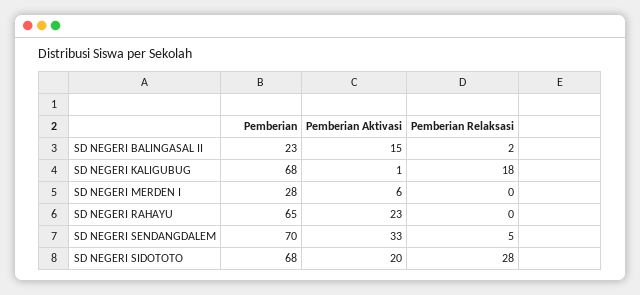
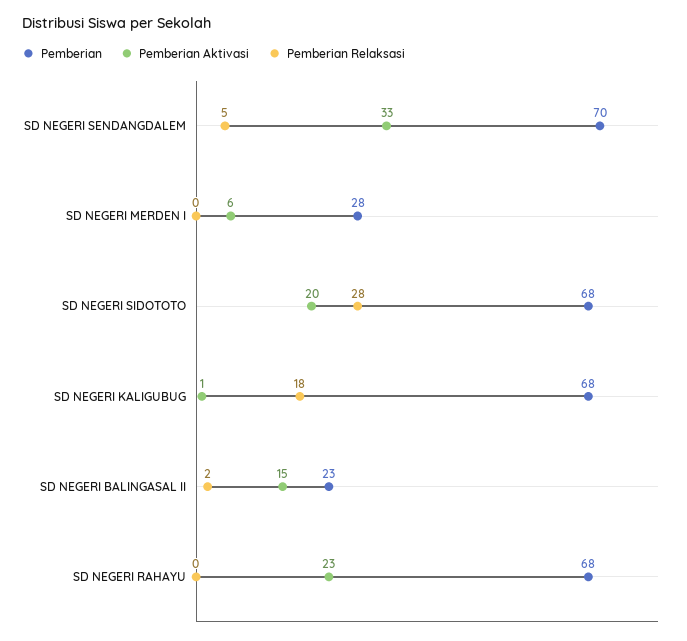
  {
    "Pemberian": {
      "SD NEGERI BALINGASAL II": 23,
      "SD NEGERI KALIGUBUG": 68,
      "SD NEGERI MERDEN I": 28,
-     "SD NEGERI RAHAYU": 65,
+     "SD NEGERI RAHAYU": 68,
      "SD NEGERI SENDANGDALEM": 70,
      "SD NEGERI SIDOTOTO": 68
    },
    "Pemberian Aktivasi": {
      "SD NEGERI BALINGASAL II": 15,
      "SD NEGERI KALIGUBUG": 1,
      "SD NEGERI MERDEN I": 6,
      "SD NEGERI RAHAYU": 23,
      "SD NEGERI SENDANGDALEM": 33,
      "SD NEGERI SIDOTOTO": 20
    },
    "Pemberian Relaksasi": {
      "SD NEGERI BALINGASAL II": 2,
      "SD NEGERI KALIGUBUG": 18,
      "SD NEGERI MERDEN I": 0,
      "SD NEGERI RAHAYU": 0,
      "SD NEGERI SENDANGDALEM": 5,
      "SD NEGERI SIDOTOTO": 28
    }
  }

